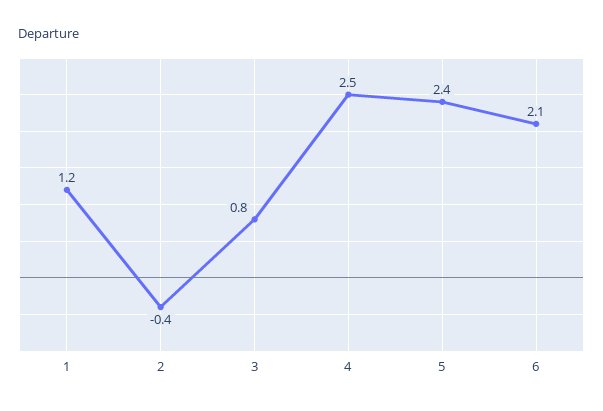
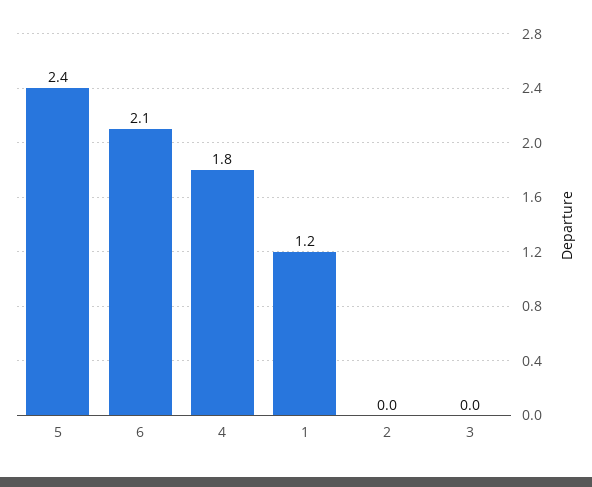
  {
    "1": 1.2,
-   "2": -0.4,
+   "2": 0,
-   "3": 0.8,
+   "3": 0,
-   "4": 2.5,
+   "4": 1.8,
    "5": 2.4,
    "6": 2.1
  }

